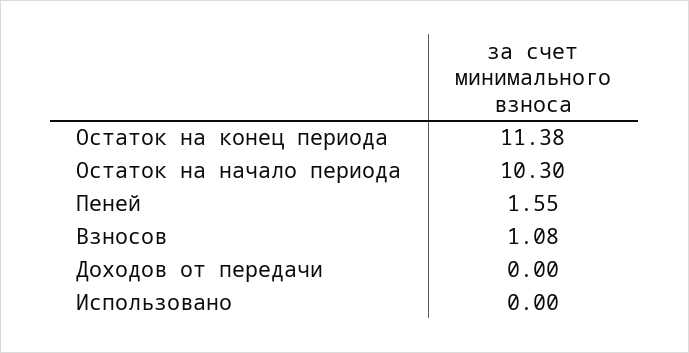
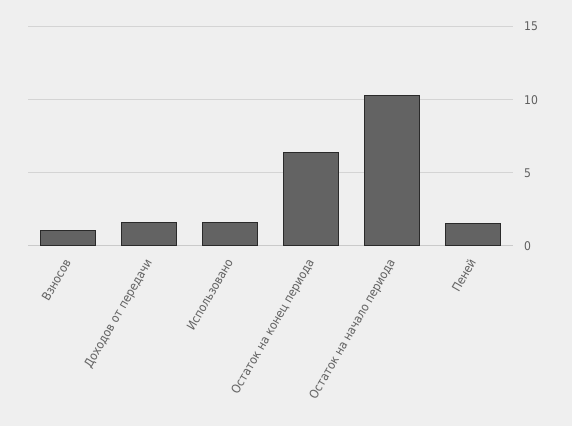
  {
-   "Остаток на конец периода": 11.38,
+   "Остаток на конец периода": 6.5,
    "Остаток на начало периода": 10.3,
    "Пеней": 1.55,
    "Взносов": 1.08,
-   "Доходов от передачи": 0,
+   "Доходов от передачи": 1.5,
-   "Использовано": 0
+   "Использовано": 1.5
  }

